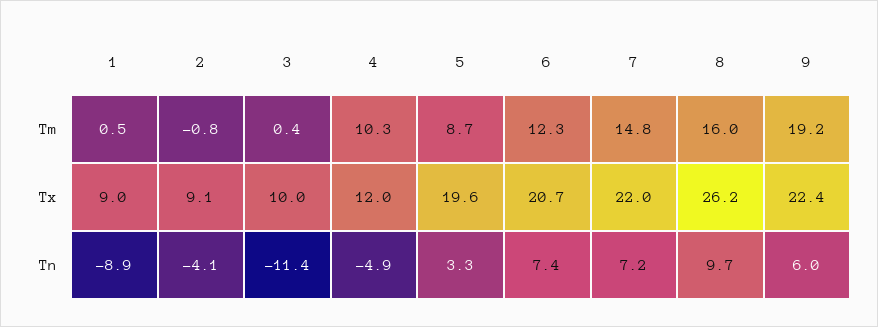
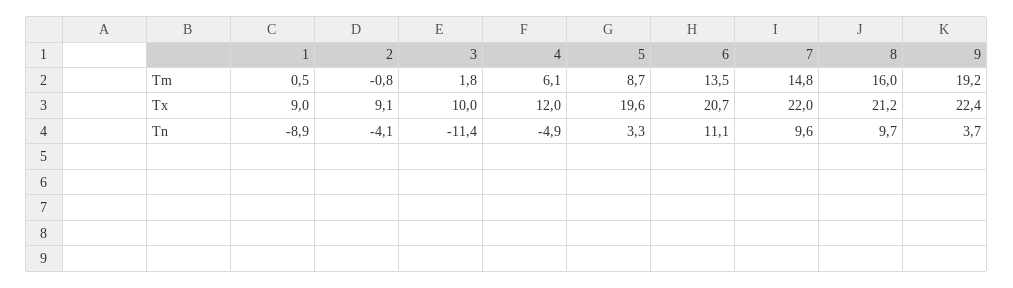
  {
    "1": {
      "Tm": 0.5,
      "Tx": 9,
      "Tn": -8.9
    },
    "2": {
      "Tm": -0.8,
      "Tx": 9.1,
      "Tn": -4.1
    },
    "3": {
-     "Tm": 0.4,
+     "Tm": 1.8,
      "Tx": 10,
      "Tn": -11.4
    },
    "4": {
-     "Tm": 10.3,
+     "Tm": 6.1,
      "Tx": 12,
      "Tn": -4.9
    },
    "5": {
      "Tm": 8.7,
      "Tx": 19.6,
      "Tn": 3.3
    },
    "6": {
-     "Tm": 12.3,
+     "Tm": 13.5,
      "Tx": 20.7,
-     "Tn": 7.4
+     "Tn": 11.1
    },
    "7": {
      "Tm": 14.8,
      "Tx": 22,
-     "Tn": 7.2
+     "Tn": 9.6
    },
    "8": {
      "Tm": 16,
-     "Tx": 26.2,
+     "Tx": 21.2,
      "Tn": 9.7
    },
    "9": {
      "Tm": 19.2,
      "Tx": 22.4,
-     "Tn": 6
+     "Tn": 3.7
    }
  }

